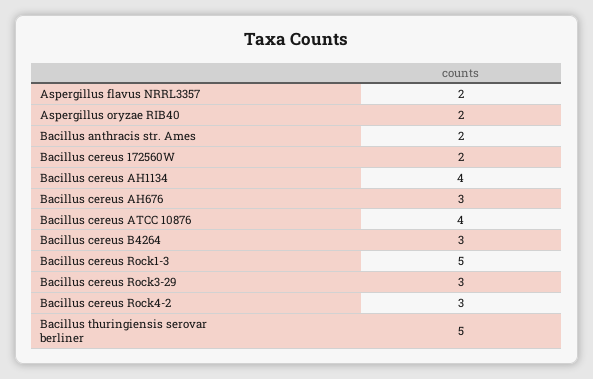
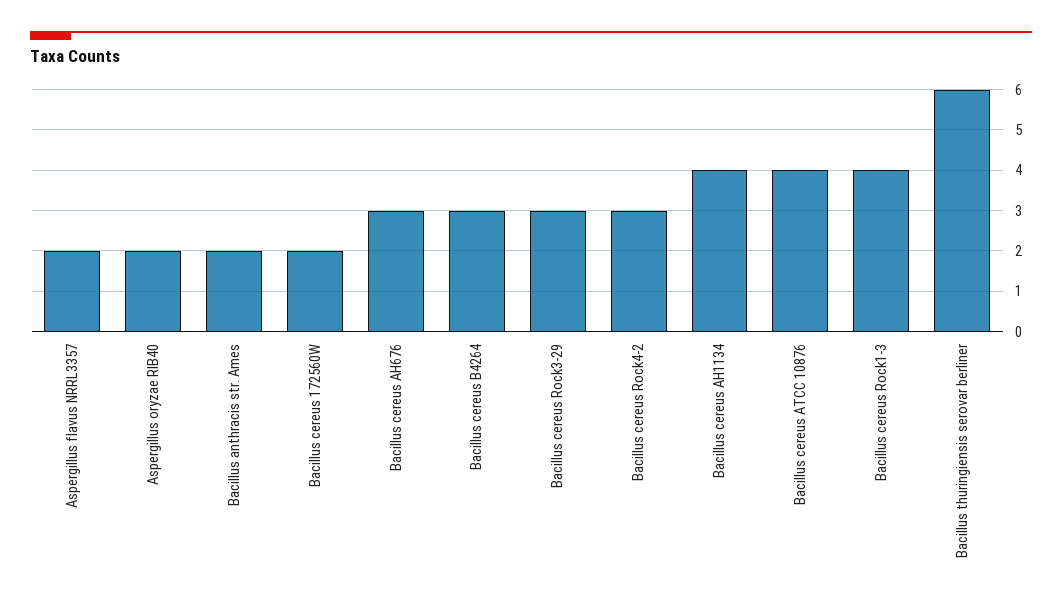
  {
    "Aspergillus flavus NRRL3357": 2,
    "Aspergillus oryzae RIB40": 2,
    "Bacillus anthracis str. Ames": 2,
    "Bacillus cereus 172560W": 2,
    "Bacillus cereus AH1134": 4,
    "Bacillus cereus AH676": 3,
    "Bacillus cereus ATCC 10876": 4,
    "Bacillus cereus B4264": 3,
-   "Bacillus cereus Rock1-3": 5,
+   "Bacillus cereus Rock1-3": 4,
    "Bacillus cereus Rock3-29": 3,
    "Bacillus cereus Rock4-2": 3,
-   "Bacillus thuringiensis serovar berliner": 5
+   "Bacillus thuringiensis serovar berliner": 6
  }

